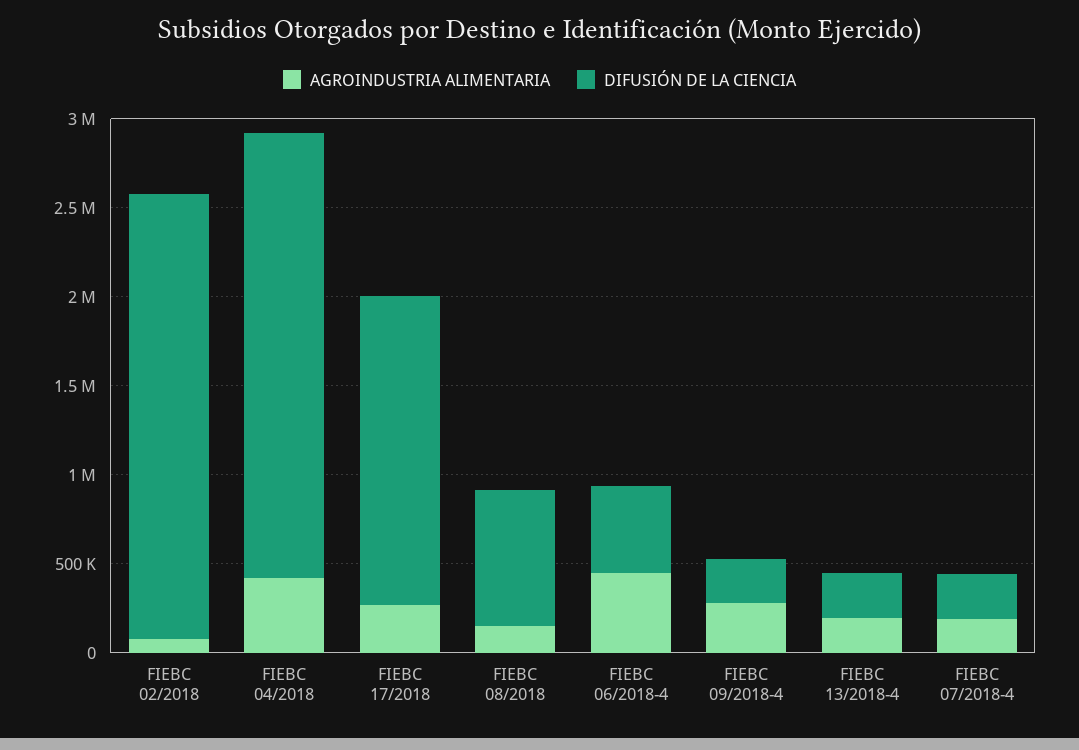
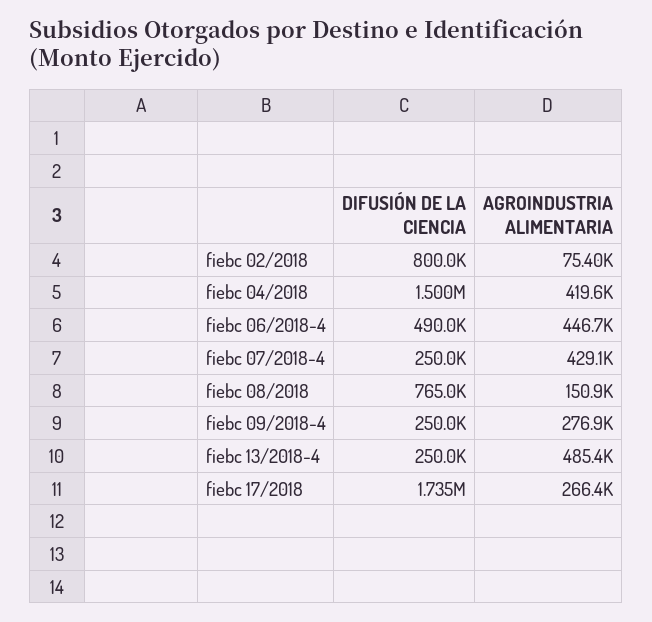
  {
    "AGROINDUSTRIA ALIMENTARIA": {
      "FIEBC 02/2018": 75400,
      "FIEBC 04/2018": 419600,
      "FIEBC 17/2018": 266400,
      "FIEBC 08/2018": 150900,
      "FIEBC 06/2018-4": 446700,
      "FIEBC 09/2018-4": 276900,
-     "FIEBC 13/2018-4": 200000,
+     "FIEBC 13/2018-4": 485400,
-     "FIEBC 07/2018-4": 200000
+     "FIEBC 07/2018-4": 429100
    },
    "DIFUSIÓN DE LA CIENCIA": {
-     "FIEBC 02/2018": 2500000,
+     "FIEBC 02/2018": 800000,
-     "FIEBC 04/2018": 2500000,
+     "FIEBC 04/2018": 1500000,
      "FIEBC 17/2018": 1735000,
      "FIEBC 08/2018": 765000,
      "FIEBC 06/2018-4": 490000,
      "FIEBC 09/2018-4": 250000,
      "FIEBC 13/2018-4": 250000,
      "FIEBC 07/2018-4": 250000
    }
  }

